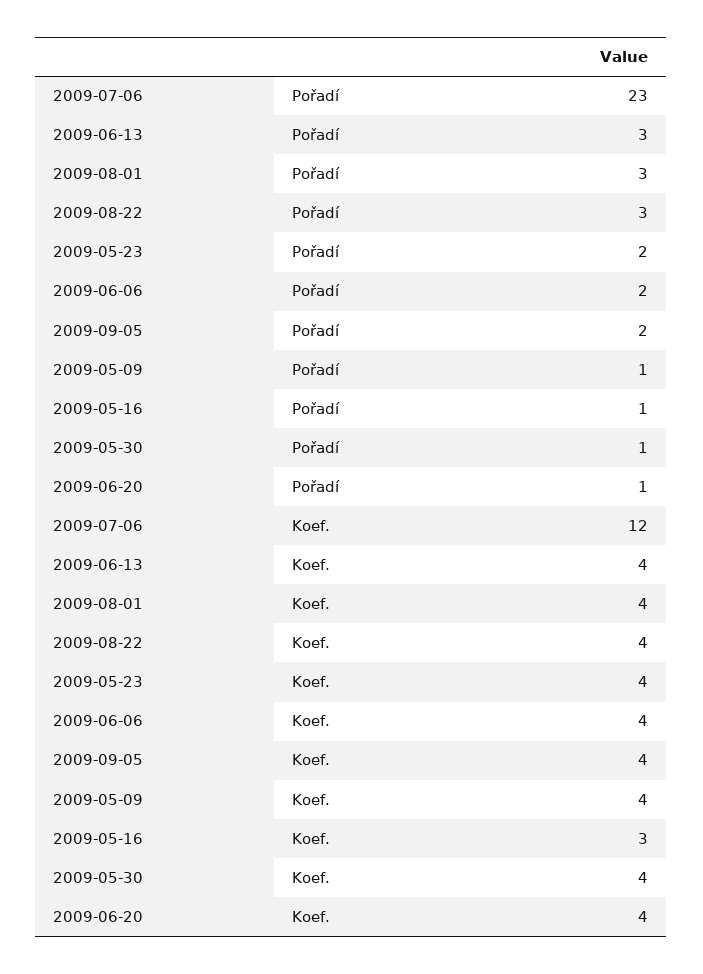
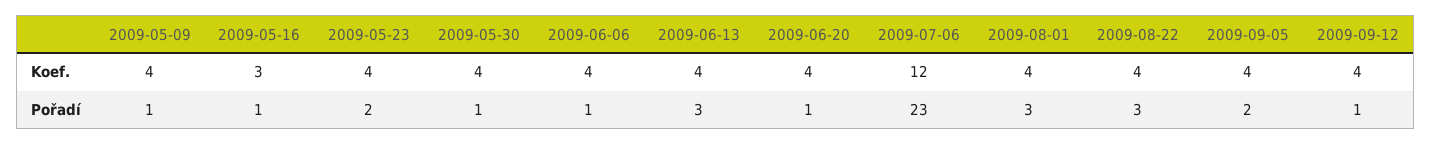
  {
    "2009-07-06": {
      "Pořadí": 23,
      "Koef.": 12
    },
    "2009-06-13": {
      "Pořadí": 3,
      "Koef.": 4
    },
    "2009-08-01": {
      "Pořadí": 3,
      "Koef.": 4
    },
    "2009-08-22": {
      "Pořadí": 3,
      "Koef.": 4
    },
    "2009-05-23": {
      "Pořadí": 2,
      "Koef.": 4
    },
    "2009-06-06": {
-     "Pořadí": 2,
+     "Pořadí": 1,
      "Koef.": 4
    },
    "2009-09-05": {
      "Pořadí": 2,
      "Koef.": 4
    },
    "2009-05-09": {
      "Pořadí": 1,
      "Koef.": 4
    },
    "2009-05-16": {
      "Pořadí": 1,
      "Koef.": 3
    },
    "2009-05-30": {
      "Pořadí": 1,
      "Koef.": 4
    },
    "2009-06-20": {
      "Pořadí": 1,
      "Koef.": 4
-   }
+   },
+   "2009-09-12": {
+     "Koef.": 4,
+     "Pořadí": 1
+   }
  }

